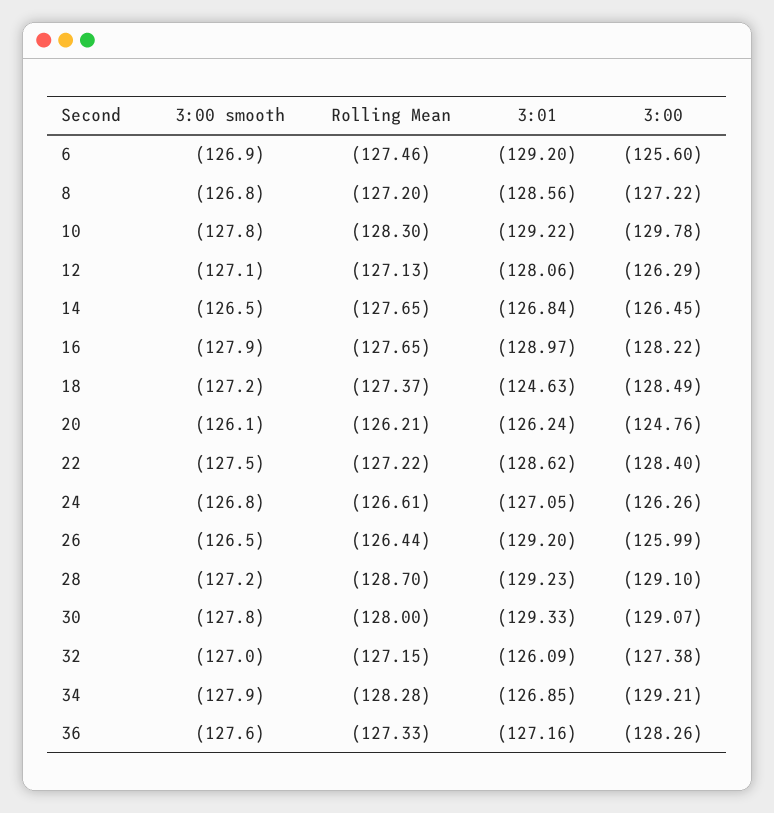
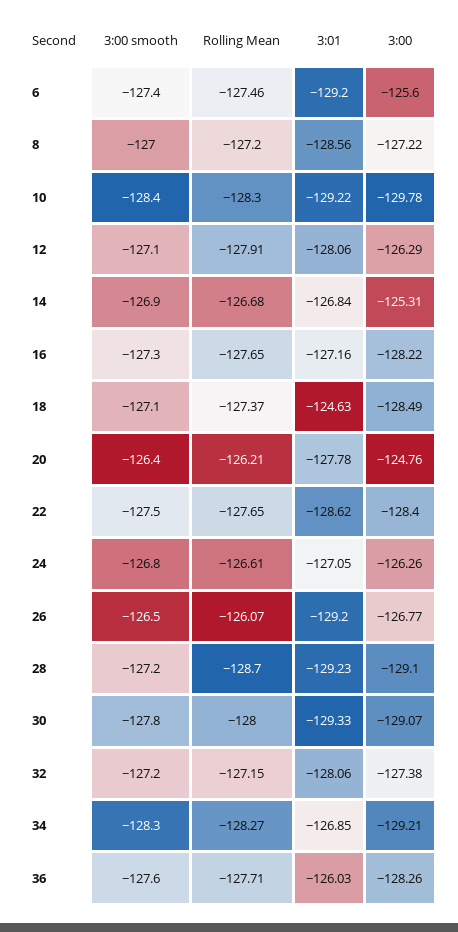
  {
    "3:00 smooth": {
-     "6": -126.9,
+     "6": -127.4,
-     "8": -126.8,
+     "8": -127,
-     "10": -127.8,
+     "10": -128.4,
      "12": -127.1,
-     "14": -126.5,
+     "14": -126.9,
-     "16": -127.9,
+     "16": -127.3,
-     "18": -127.2,
+     "18": -127.1,
-     "20": -126.1,
+     "20": -126.4,
      "22": -127.5,
      "24": -126.8,
      "26": -126.5,
      "28": -127.2,
      "30": -127.8,
-     "32": -127,
+     "32": -127.2,
-     "34": -127.9,
+     "34": -128.3,
      "36": -127.6
    },
    "Rolling Mean": {
      "6": -127.46,
      "8": -127.2,
      "10": -128.3,
-     "12": -127.13,
+     "12": -127.91,
-     "14": -127.65,
+     "14": -126.68,
      "16": -127.65,
      "18": -127.37,
      "20": -126.21,
-     "22": -127.22,
+     "22": -127.65,
      "24": -126.61,
-     "26": -126.44,
+     "26": -126.07,
      "28": -128.7,
      "30": -128,
      "32": -127.15,
-     "34": -128.28,
+     "34": -128.27,
-     "36": -127.33
+     "36": -127.71
    },
    "3:01": {
      "6": -129.2,
      "8": -128.56,
      "10": -129.22,
      "12": -128.06,
      "14": -126.84,
-     "16": -128.97,
+     "16": -127.16,
      "18": -124.63,
-     "20": -126.24,
+     "20": -127.78,
      "22": -128.62,
      "24": -127.05,
      "26": -129.2,
      "28": -129.23,
      "30": -129.33,
-     "32": -126.09,
+     "32": -128.06,
      "34": -126.85,
-     "36": -127.16
+     "36": -126.03
    },
    "3:00": {
      "6": -125.6,
      "8": -127.22,
      "10": -129.78,
      "12": -126.29,
-     "14": -126.45,
+     "14": -125.31,
      "16": -128.22,
      "18": -128.49,
      "20": -124.76,
      "22": -128.4,
      "24": -126.26,
-     "26": -125.99,
+     "26": -126.77,
      "28": -129.1,
      "30": -129.07,
      "32": -127.38,
      "34": -129.21,
      "36": -128.26
    }
  }

